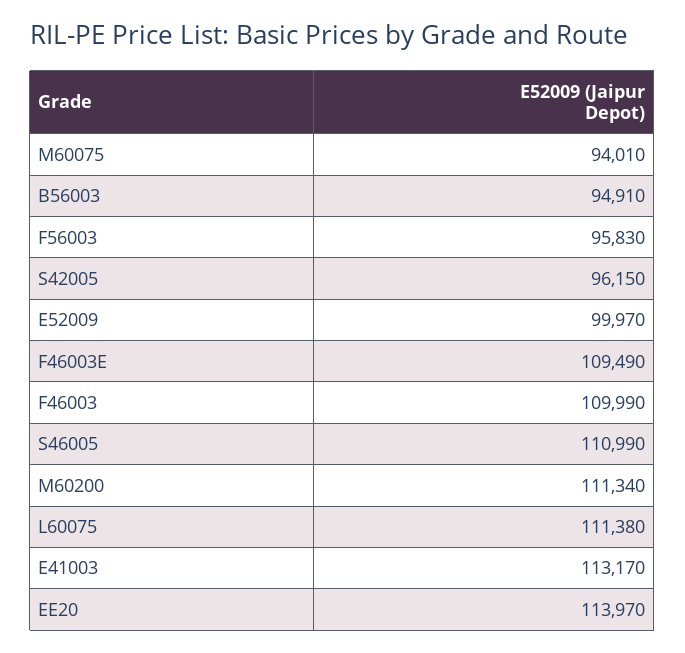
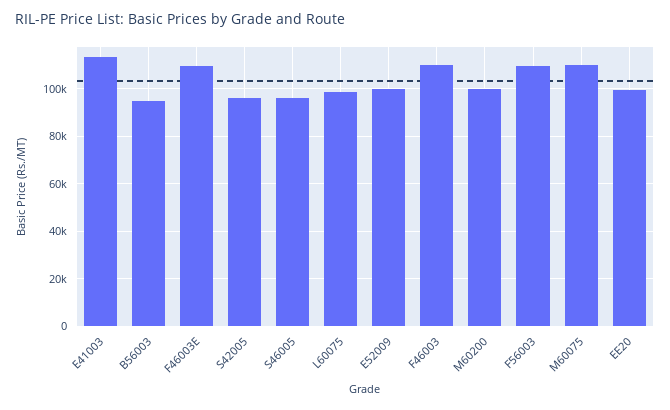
  {
-   "M60075": 94010,
+   "M60075": 110000,
    "B56003": 94910,
-   "F56003": 95830,
+   "F56003": 110000,
    "S42005": 96150,
    "E52009": 99970,
    "F46003E": 109490,
    "F46003": 109990,
-   "S46005": 110990,
+   "S46005": 95000,
-   "M60200": 111340,
+   "M60200": 100000,
-   "L60075": 111380,
+   "L60075": 100000,
    "E41003": 113170,
-   "EE20": 113970
+   "EE20": 100000
  }

